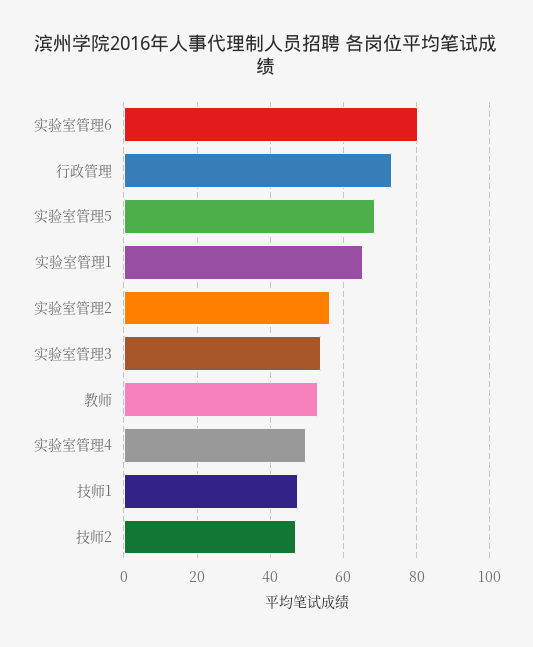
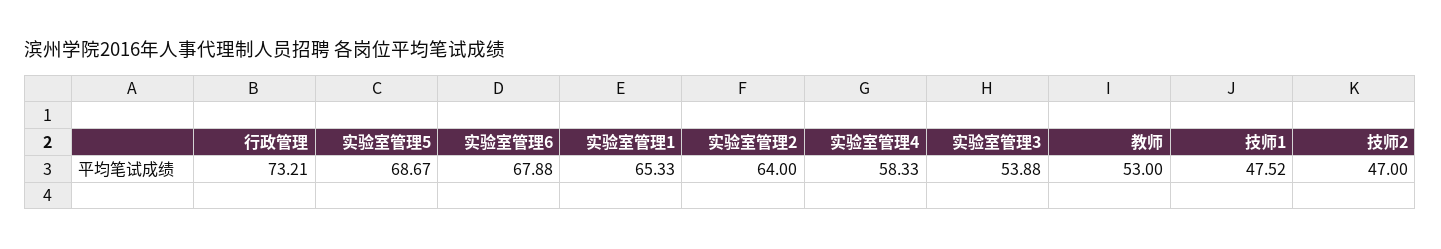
  {
-   "实验室管理6": 80,
+   "实验室管理6": 67.88,
    "行政管理": 73.21,
    "实验室管理5": 68.67,
    "实验室管理1": 65.33,
-   "实验室管理2": 56,
+   "实验室管理2": 64,
    "实验室管理3": 53.88,
    "教师": 53,
-   "实验室管理4": 50,
+   "实验室管理4": 58.33,
    "技师1": 47.52,
    "技师2": 47
  }

